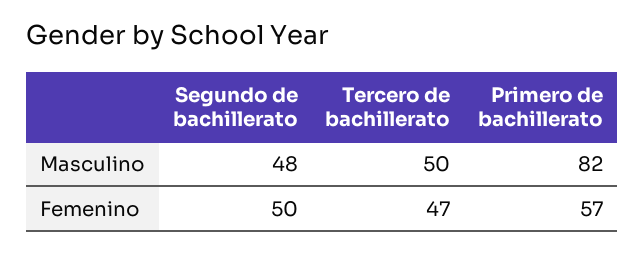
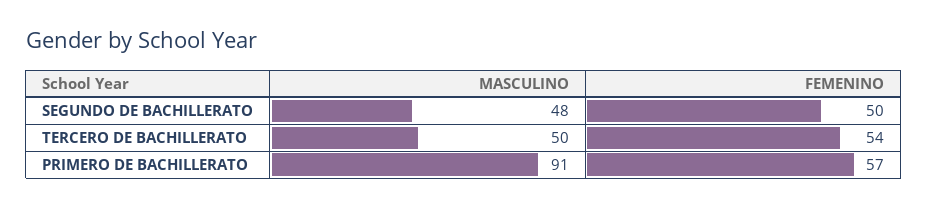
  {
    "Segundo de bachillerato": {
      "Masculino": 48,
      "Femenino": 50
    },
    "Tercero de bachillerato": {
      "Masculino": 50,
-     "Femenino": 47
+     "Femenino": 54
    },
    "Primero de bachillerato": {
-     "Masculino": 82,
+     "Masculino": 91,
      "Femenino": 57
    }
  }

